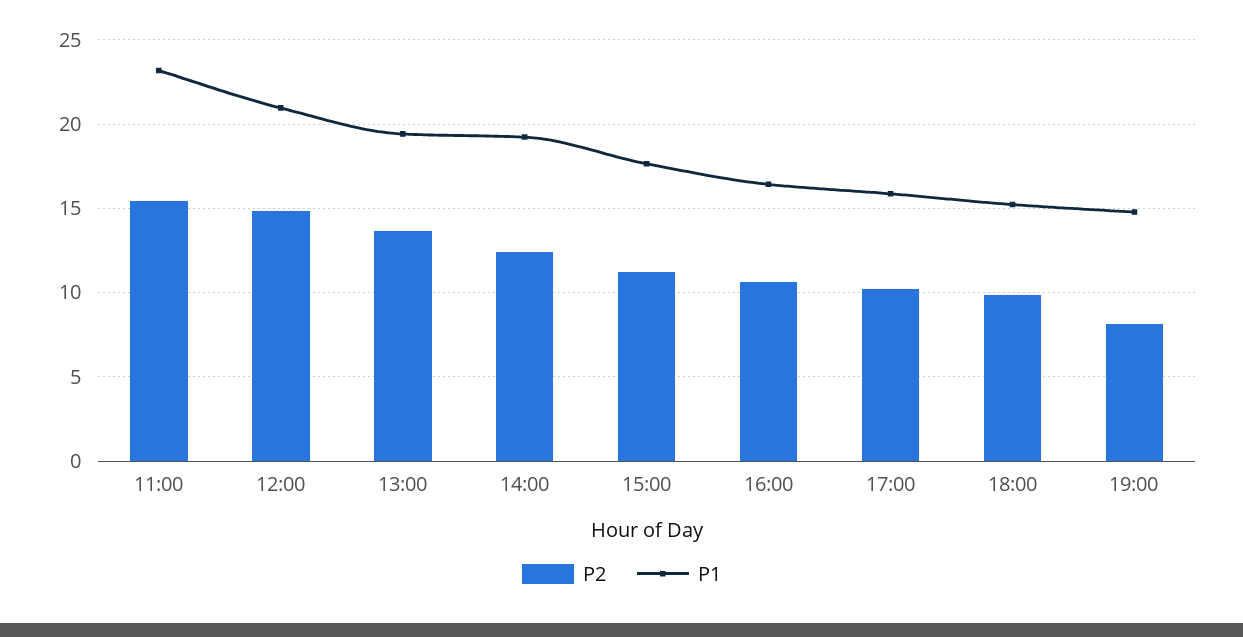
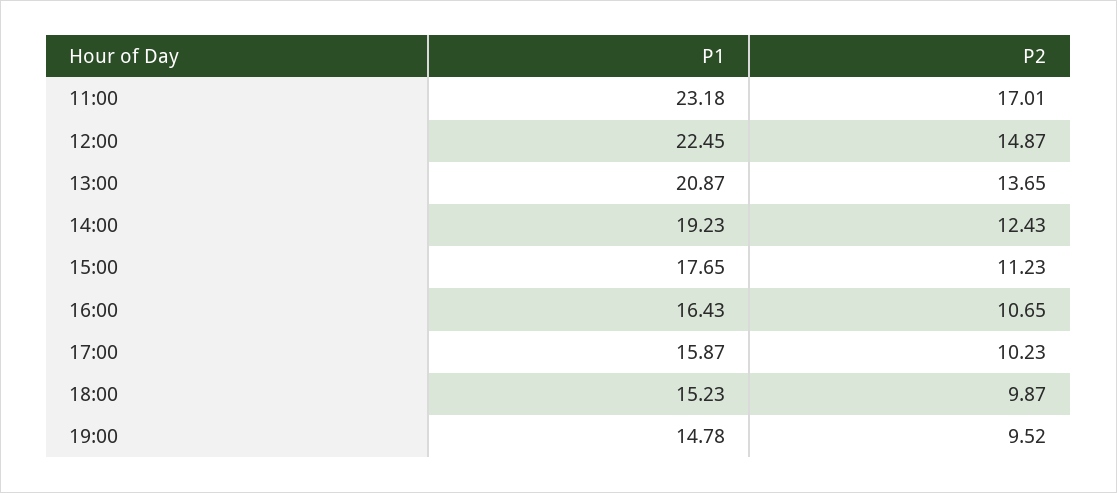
  {
    "P2": {
-     "11:00": 15.5,
+     "11:00": 17.01,
      "12:00": 14.87,
      "13:00": 13.65,
      "14:00": 12.43,
      "15:00": 11.23,
      "16:00": 10.65,
      "17:00": 10.23,
      "18:00": 9.87,
-     "19:00": 8
+     "19:00": 9.52
    },
    "P1": {
      "11:00": 23.18,
-     "12:00": 21,
+     "12:00": 22.45,
-     "13:00": 19.5,
+     "13:00": 20.87,
      "14:00": 19.23,
      "15:00": 17.65,
      "16:00": 16.43,
      "17:00": 15.87,
      "18:00": 15.23,
      "19:00": 14.78
    }
  }

